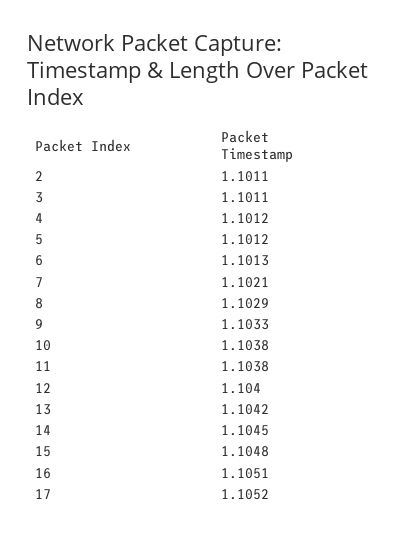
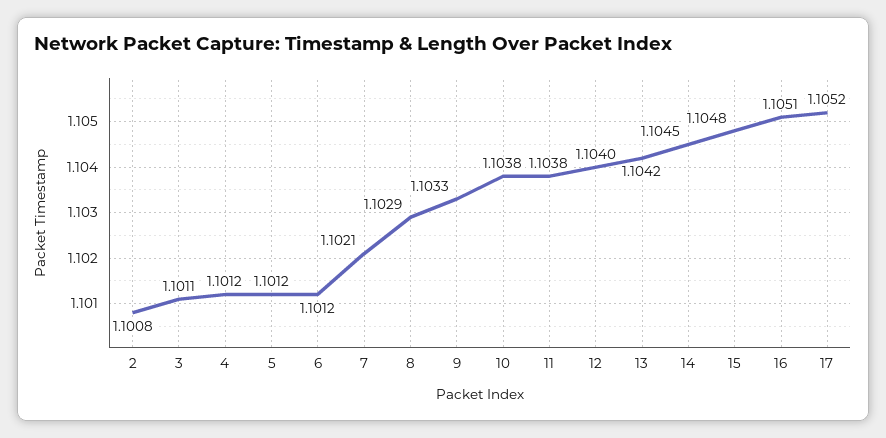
  {
-   "2": 1.1011,
+   "2": 1.1008,
    "3": 1.1011,
    "4": 1.1012,
    "5": 1.1012,
-   "6": 1.1013,
+   "6": 1.1012,
    "7": 1.1021,
    "8": 1.1029,
    "9": 1.1033,
    "10": 1.1038,
    "11": 1.1038,
    "12": 1.104,
    "13": 1.1042,
    "14": 1.1045,
    "15": 1.1048,
    "16": 1.1051,
    "17": 1.1052
  }

